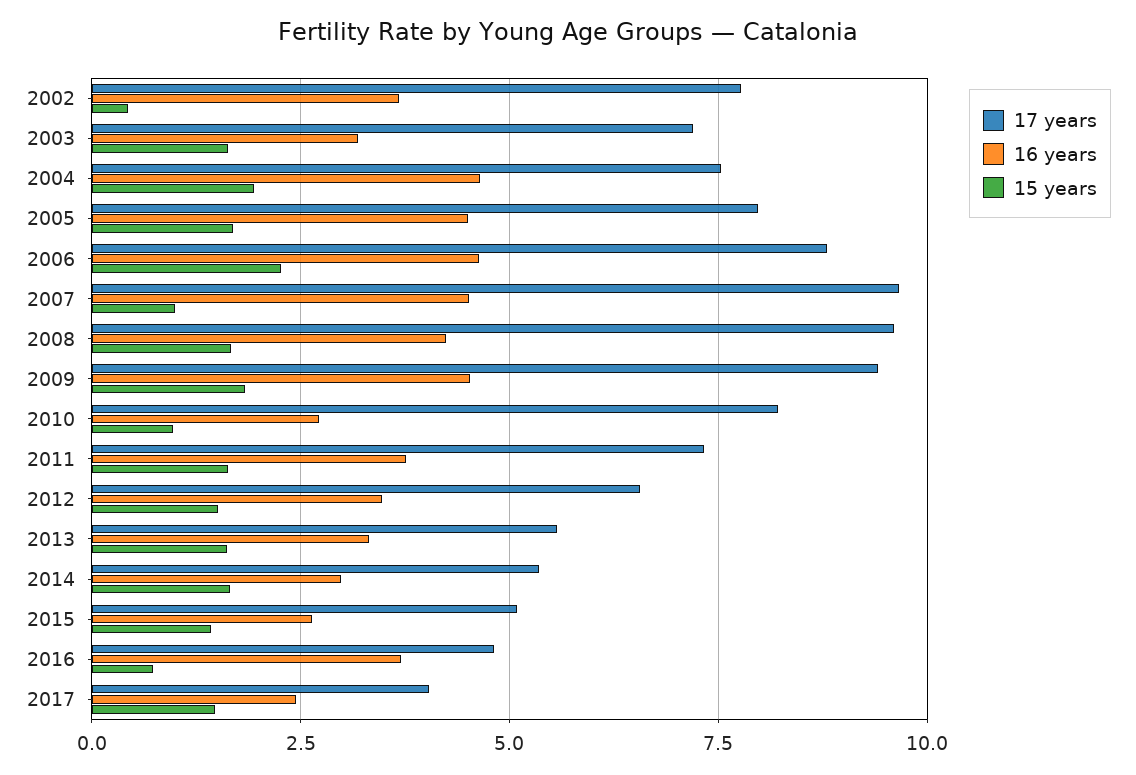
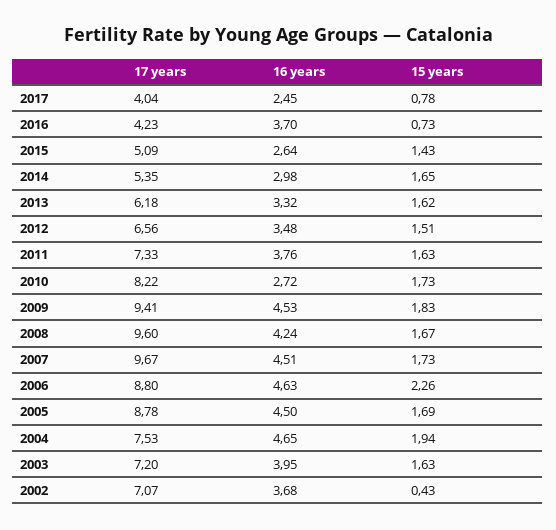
  {
    "17 years": {
-     "2002": 7.75,
+     "2002": 7.07,
      "2003": 7.2,
      "2004": 7.53,
-     "2005": 8,
+     "2005": 8.78,
      "2006": 8.8,
      "2007": 9.67,
      "2008": 9.6,
      "2009": 9.41,
      "2010": 8.22,
      "2011": 7.33,
      "2012": 6.56,
-     "2013": 5.5,
+     "2013": 6.18,
      "2014": 5.35,
      "2015": 5.09,
-     "2016": 4.75,
+     "2016": 4.23,
      "2017": 4.04
    },
    "16 years": {
      "2002": 3.68,
-     "2003": 3.25,
+     "2003": 3.95,
      "2004": 4.65,
      "2005": 4.5,
      "2006": 4.63,
      "2007": 4.51,
      "2008": 4.24,
      "2009": 4.53,
      "2010": 2.72,
      "2011": 3.76,
      "2012": 3.48,
      "2013": 3.32,
      "2014": 2.98,
      "2015": 2.64,
      "2016": 3.7,
      "2017": 2.45
    },
    "15 years": {
      "2002": 0.43,
      "2003": 1.63,
      "2004": 1.94,
      "2005": 1.69,
      "2006": 2.26,
-     "2007": 1,
+     "2007": 1.73,
      "2008": 1.67,
      "2009": 1.83,
-     "2010": 1,
+     "2010": 1.73,
      "2011": 1.63,
      "2012": 1.51,
      "2013": 1.62,
      "2014": 1.65,
      "2015": 1.43,
      "2016": 0.73,
-     "2017": 1.5
+     "2017": 0.78
    }
  }

